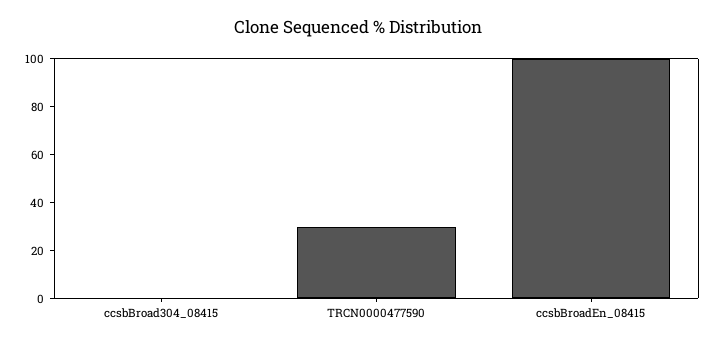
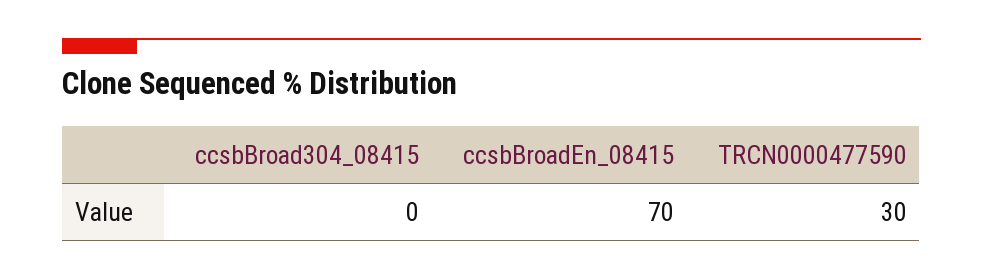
  {
    "ccsbBroad304_08415": 0,
    "TRCN0000477590": 30,
-   "ccsbBroadEn_08415": 100
+   "ccsbBroadEn_08415": 70
  }

